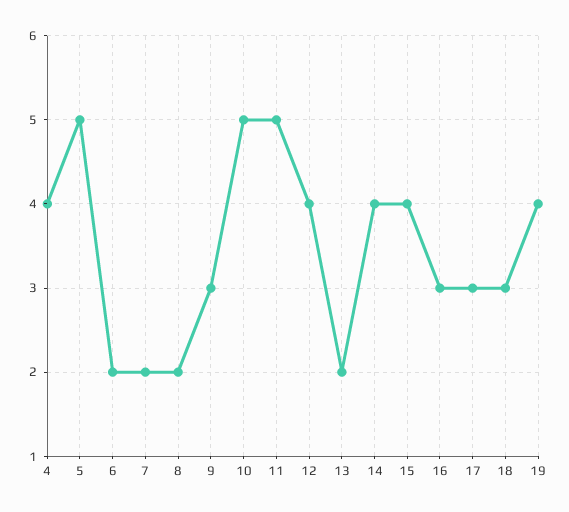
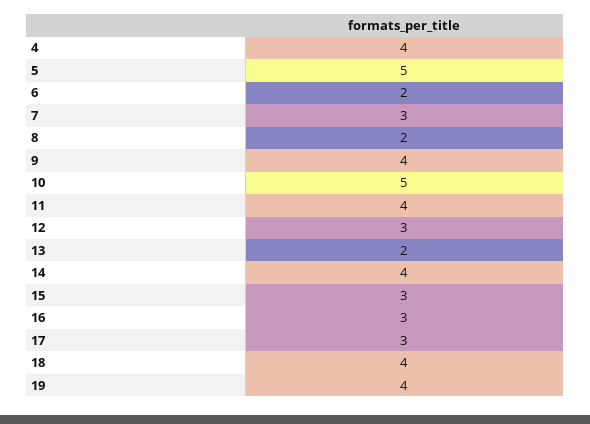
  {
    "4": 4,
    "5": 5,
    "6": 2,
-   "7": 2,
+   "7": 3,
    "8": 2,
-   "9": 3,
+   "9": 4,
    "10": 5,
-   "11": 5,
+   "11": 4,
-   "12": 4,
+   "12": 3,
    "13": 2,
    "14": 4,
-   "15": 4,
+   "15": 3,
    "16": 3,
    "17": 3,
-   "18": 3,
+   "18": 4,
    "19": 4
  }

